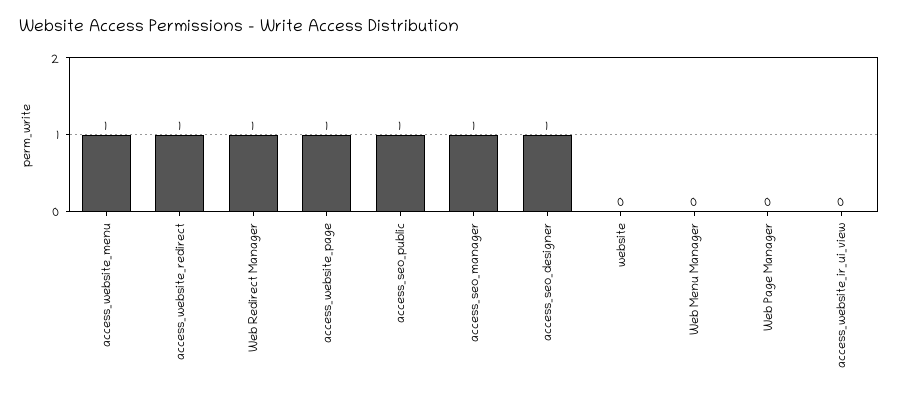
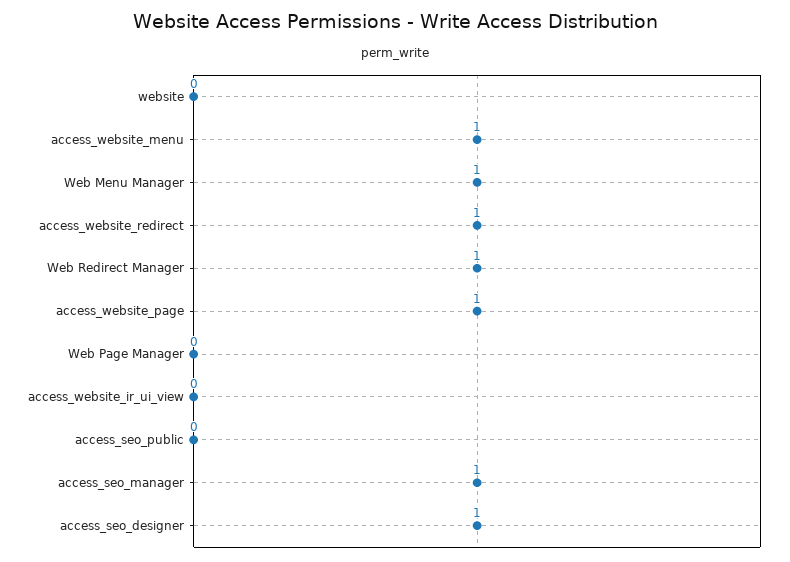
  {
    "access_website_menu": 1,
    "access_website_redirect": 1,
    "Web Redirect Manager": 1,
    "access_website_page": 1,
-   "access_seo_public": 1,
+   "access_seo_public": 0,
    "access_seo_manager": 1,
    "access_seo_designer": 1,
    "website": 0,
-   "Web Menu Manager": 0,
+   "Web Menu Manager": 1,
    "Web Page Manager": 0,
    "access_website_ir_ui_view": 0
  }

